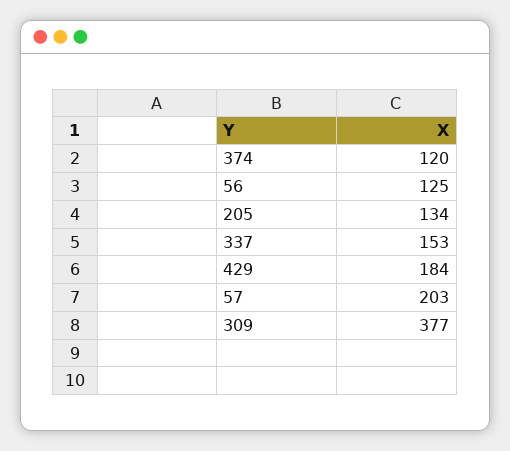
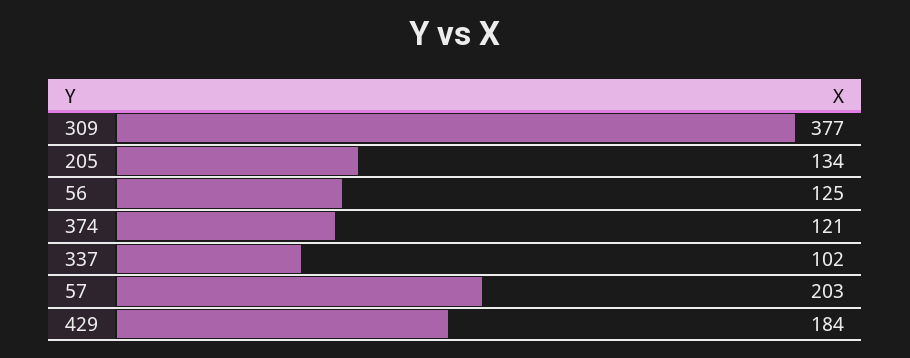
  {
-   "374": 120,
+   "374": 121,
    "56": 125,
    "205": 134,
-   "337": 153,
+   "337": 102,
    "429": 184,
    "57": 203,
    "309": 377
  }

